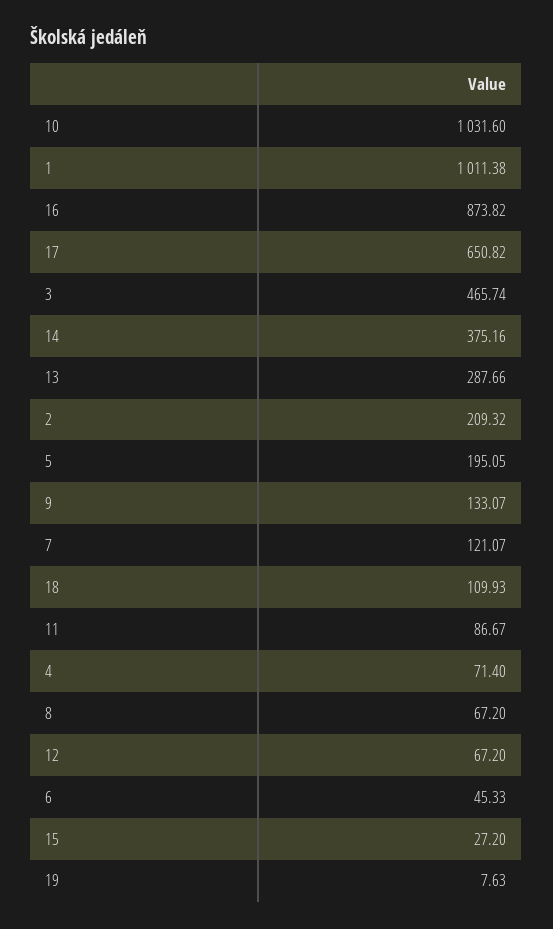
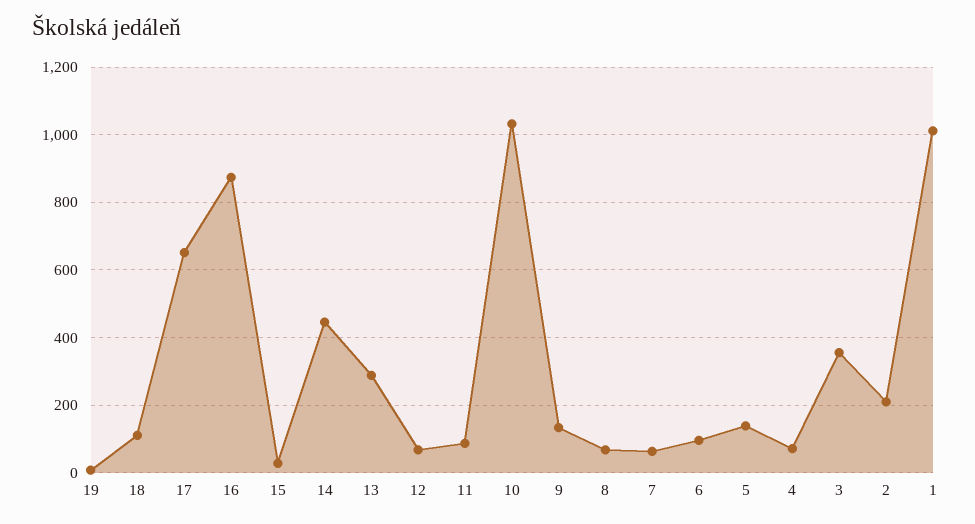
  {
    "10": 1031.6,
    "1": 1011.38,
    "16": 873.82,
    "17": 650.82,
-   "3": 465.74,
+   "3": 360,
-   "14": 375.16,
+   "14": 440,
    "13": 287.66,
    "2": 209.32,
-   "5": 195.05,
+   "5": 140,
    "9": 133.07,
-   "7": 121.07,
+   "7": 60,
    "18": 109.93,
    "11": 86.67,
    "4": 71.4,
    "8": 67.2,
    "12": 67.2,
-   "6": 45.33,
+   "6": 100,
    "15": 27.2,
    "19": 7.63
  }

